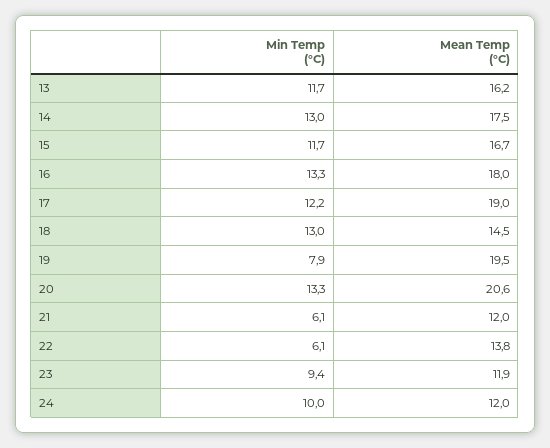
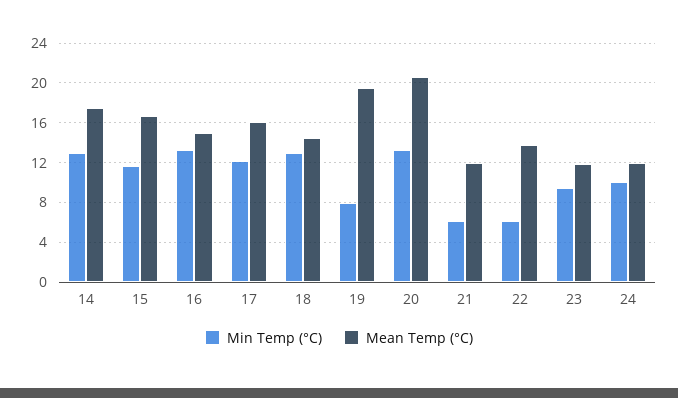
  {
    "Min Temp (°C)": {
-     "13": 11.7,
      "14": 13,
      "15": 11.7,
      "16": 13.3,
      "17": 12.2,
      "18": 13,
      "19": 7.9,
      "20": 13.3,
      "21": 6.1,
      "22": 6.1,
      "23": 9.4,
      "24": 10
    },
    "Mean Temp (°C)": {
-     "13": 16.2,
      "14": 17.5,
      "15": 16.7,
-     "16": 18,
+     "16": 15,
-     "17": 19,
+     "17": 16,
      "18": 14.5,
      "19": 19.5,
      "20": 20.6,
      "21": 12,
      "22": 13.8,
      "23": 11.9,
      "24": 12
    }
  }

